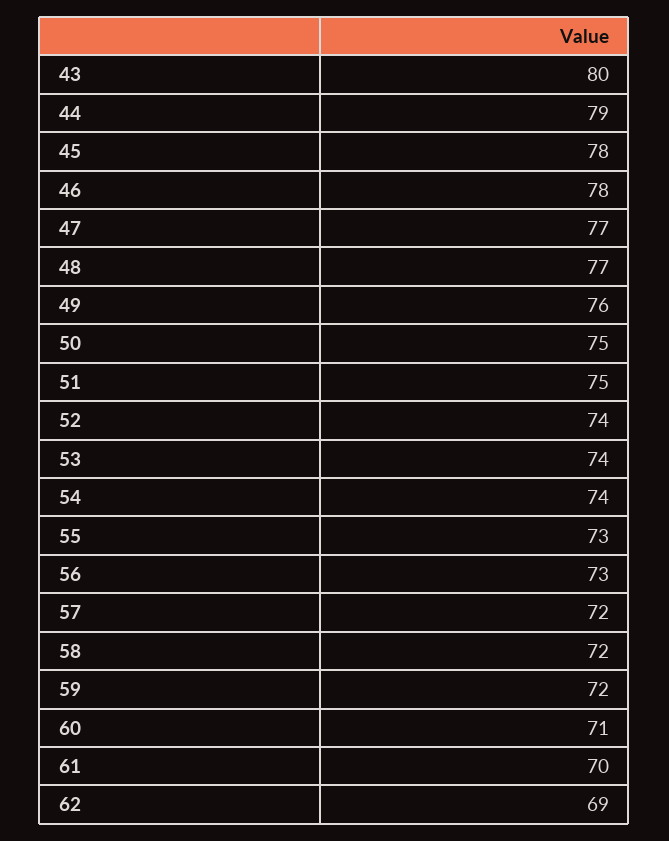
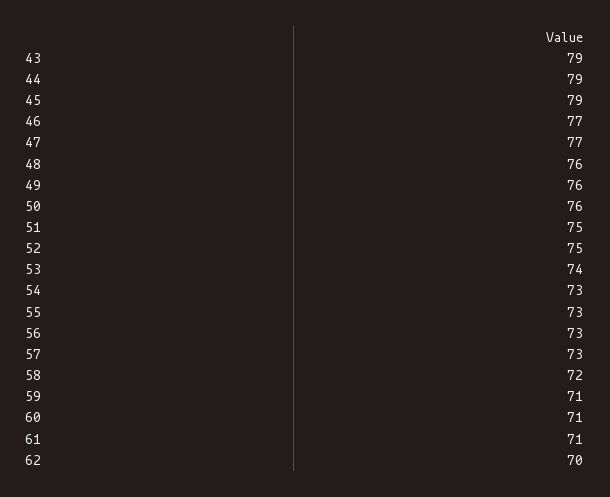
  {
-   "43": 80,
+   "43": 79,
    "44": 79,
-   "45": 78,
+   "45": 79,
-   "46": 78,
+   "46": 77,
    "47": 77,
-   "48": 77,
+   "48": 76,
    "49": 76,
-   "50": 75,
+   "50": 76,
    "51": 75,
-   "52": 74,
+   "52": 75,
    "53": 74,
-   "54": 74,
+   "54": 73,
    "55": 73,
    "56": 73,
-   "57": 72,
+   "57": 73,
    "58": 72,
-   "59": 72,
+   "59": 71,
    "60": 71,
-   "61": 70,
+   "61": 71,
-   "62": 69
+   "62": 70
  }

